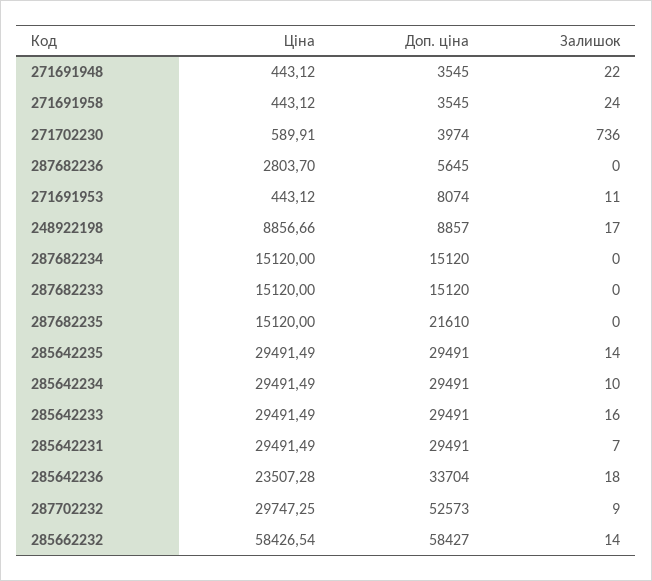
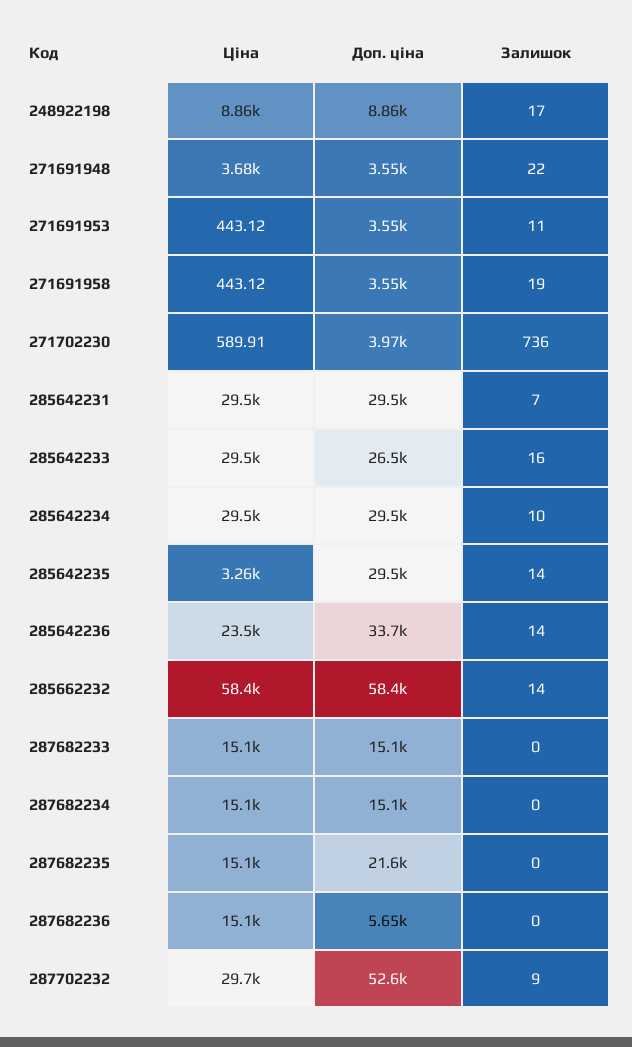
  {
    "Ціна": {
-     "271691948": 443.12,
+     "271691948": 3680,
      "271691958": 443.12,
      "271702230": 589.91,
-     "287682236": 2803.7,
+     "287682236": 15100,
      "271691953": 443.12,
      "248922198": 8856.66,
      "287682234": 15120,
      "287682233": 15120,
      "287682235": 15120,
-     "285642235": 29491.49,
+     "285642235": 3260,
      "285642234": 29491.49,
      "285642233": 29491.49,
      "285642231": 29491.49,
      "285642236": 23507.28,
      "287702232": 29747.25,
      "285662232": 58426.54
    },
    "Доп. ціна": {
      "271691948": 3545,
      "271691958": 3545,
      "271702230": 3974,
      "287682236": 5645,
-     "271691953": 8074,
+     "271691953": 3550,
      "248922198": 8857,
      "287682234": 15120,
      "287682233": 15120,
      "287682235": 21610,
      "285642235": 29491,
      "285642234": 29491,
-     "285642233": 29491,
+     "285642233": 26500,
      "285642231": 29491,
      "285642236": 33704,
      "287702232": 52573,
      "285662232": 58427
    },
    "Залишок": {
      "271691948": 22,
-     "271691958": 24,
+     "271691958": 19,
      "271702230": 736,
      "287682236": 0,
      "271691953": 11,
      "248922198": 17,
      "287682234": 0,
      "287682233": 0,
      "287682235": 0,
      "285642235": 14,
      "285642234": 10,
      "285642233": 16,
      "285642231": 7,
-     "285642236": 18,
+     "285642236": 14,
      "287702232": 9,
      "285662232": 14
    }
  }

